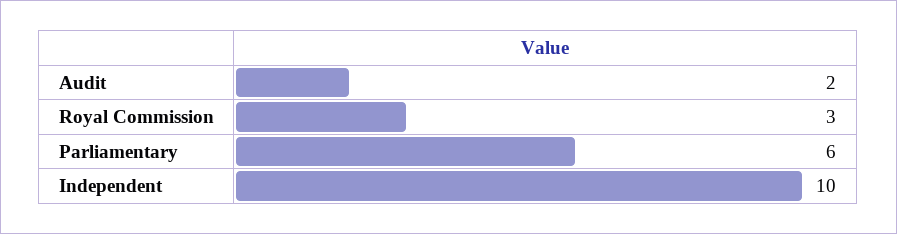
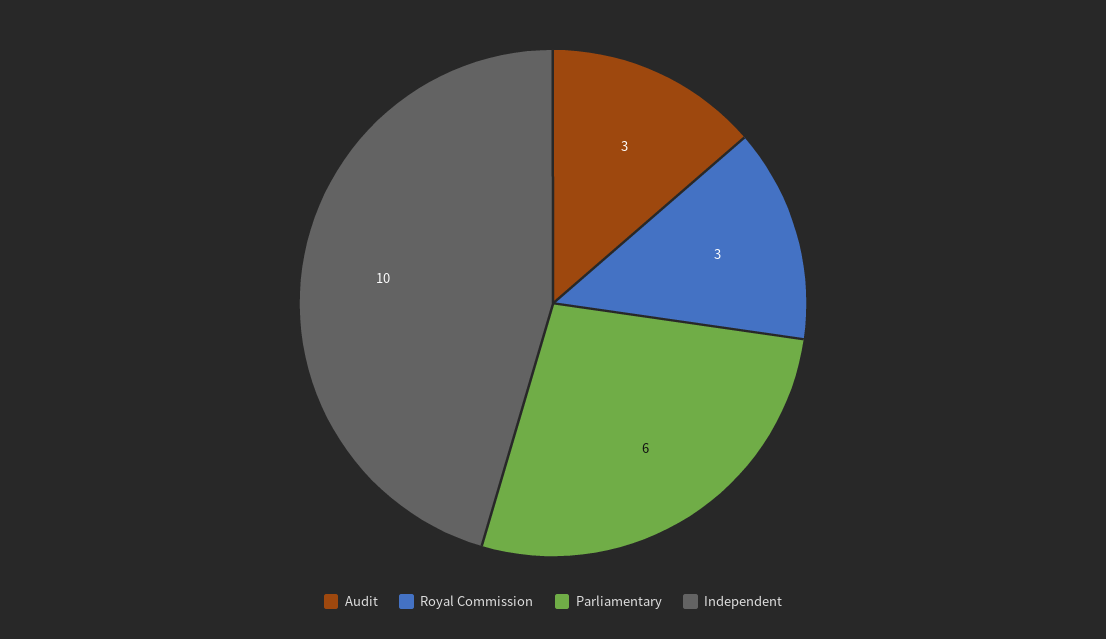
  {
-   "Audit": 2,
+   "Audit": 3,
    "Royal Commission": 3,
    "Parliamentary": 6,
    "Independent": 10
  }

